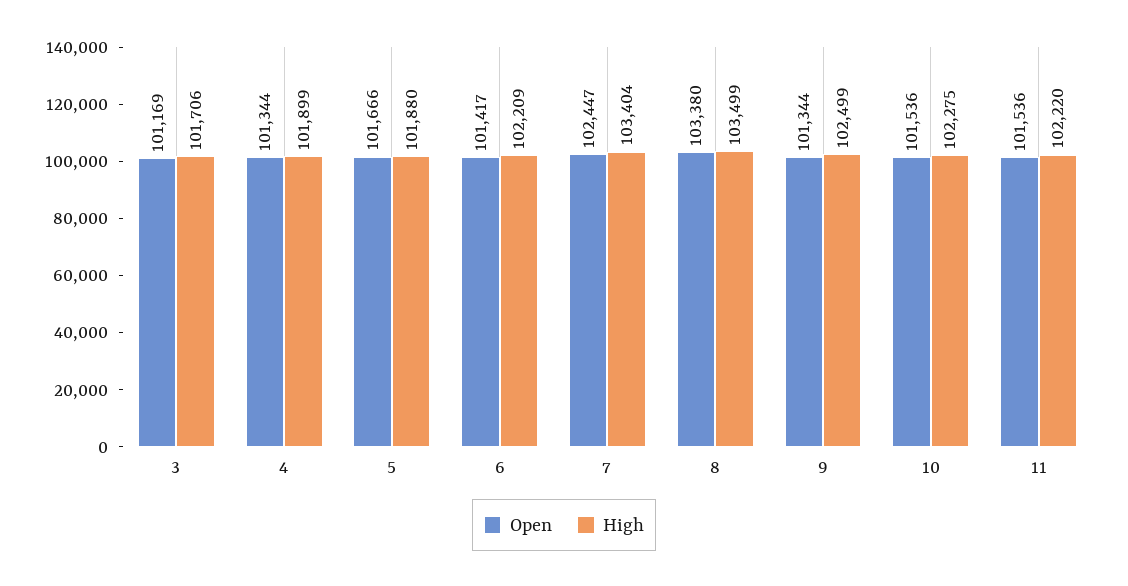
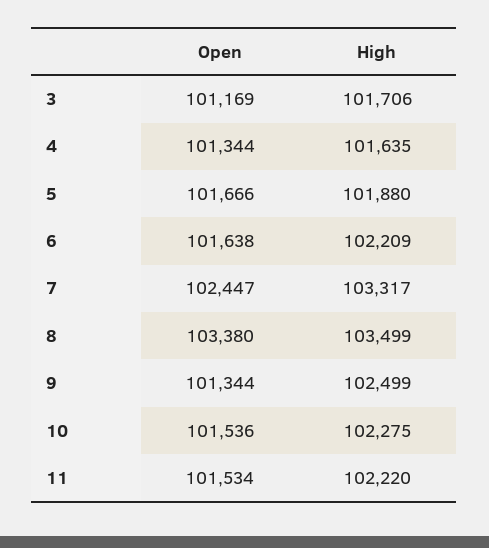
  {
    "Open": {
      "3": 101169,
      "4": 101344,
      "5": 101666,
-     "6": 101417,
+     "6": 101638,
      "7": 102447,
      "8": 103380,
      "9": 101344,
      "10": 101536,
-     "11": 101536
+     "11": 101534
    },
    "High": {
      "3": 101706,
-     "4": 101899,
+     "4": 101635,
      "5": 101880,
      "6": 102209,
-     "7": 103404,
+     "7": 103317,
      "8": 103499,
      "9": 102499,
      "10": 102275,
      "11": 102220
    }
  }

